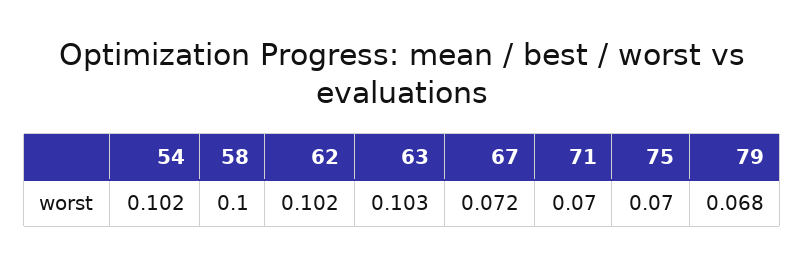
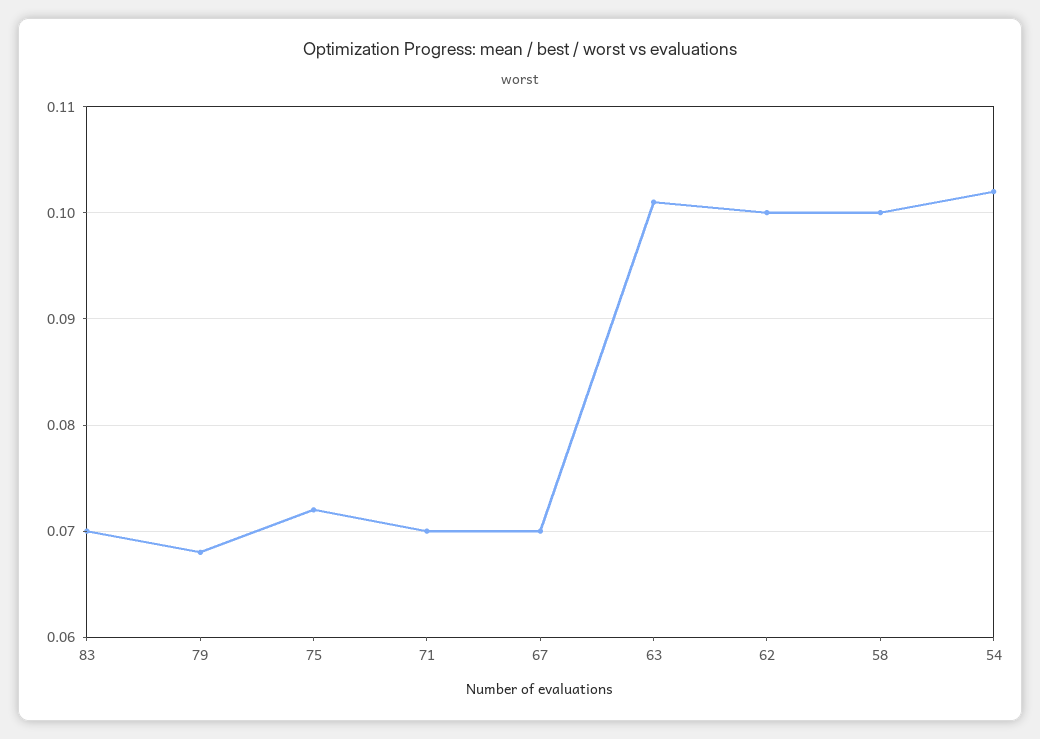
  {
    "54": 0.102,
    "58": 0.1,
-   "62": 0.102,
+   "62": 0.1,
-   "63": 0.103,
+   "63": 0.101,
-   "67": 0.072,
+   "67": 0.07,
    "71": 0.07,
-   "75": 0.07,
+   "75": 0.072,
-   "79": 0.068
+   "79": 0.068,
+   "83": 0.07
  }

